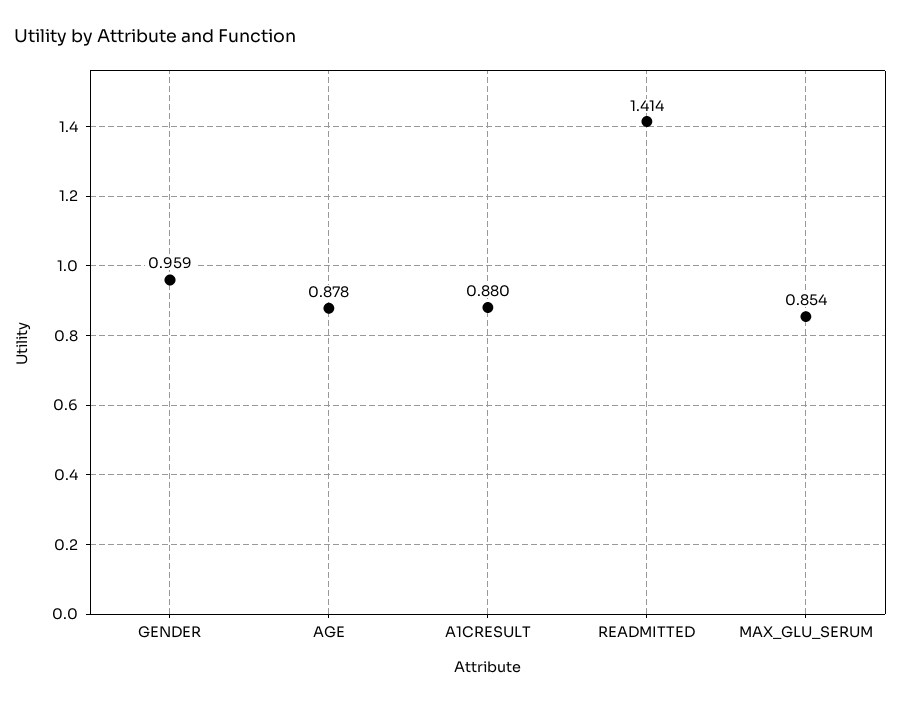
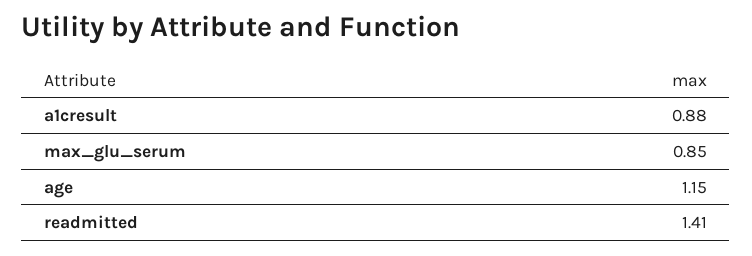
  {
-   "GENDER": 0.959,
-   "AGE": 0.878,
+   "AGE": 1.15,
    "A1CRESULT": 0.88,
    "READMITTED": 1.414,
    "MAX_GLU_SERUM": 0.854
  }

